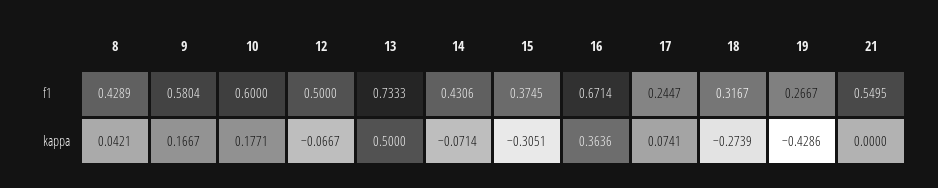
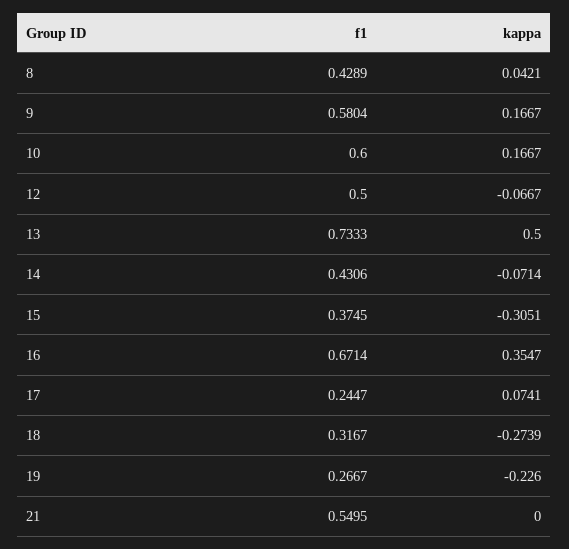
  {
    "8": {
      "f1": 0.4289,
      "kappa": 0.0421
    },
    "9": {
      "f1": 0.5804,
      "kappa": 0.1667
    },
    "10": {
      "f1": 0.6,
-     "kappa": 0.1771
+     "kappa": 0.1667
    },
    "12": {
      "f1": 0.5,
      "kappa": -0.0667
    },
    "13": {
      "f1": 0.7333,
      "kappa": 0.5
    },
    "14": {
      "f1": 0.4306,
      "kappa": -0.0714
    },
    "15": {
      "f1": 0.3745,
      "kappa": -0.3051
    },
    "16": {
      "f1": 0.6714,
-     "kappa": 0.3636
+     "kappa": 0.3547
    },
    "17": {
      "f1": 0.2447,
      "kappa": 0.0741
    },
    "18": {
      "f1": 0.3167,
      "kappa": -0.2739
    },
    "19": {
      "f1": 0.2667,
-     "kappa": -0.4286
+     "kappa": -0.226
    },
    "21": {
      "f1": 0.5495,
      "kappa": 0
    }
  }

